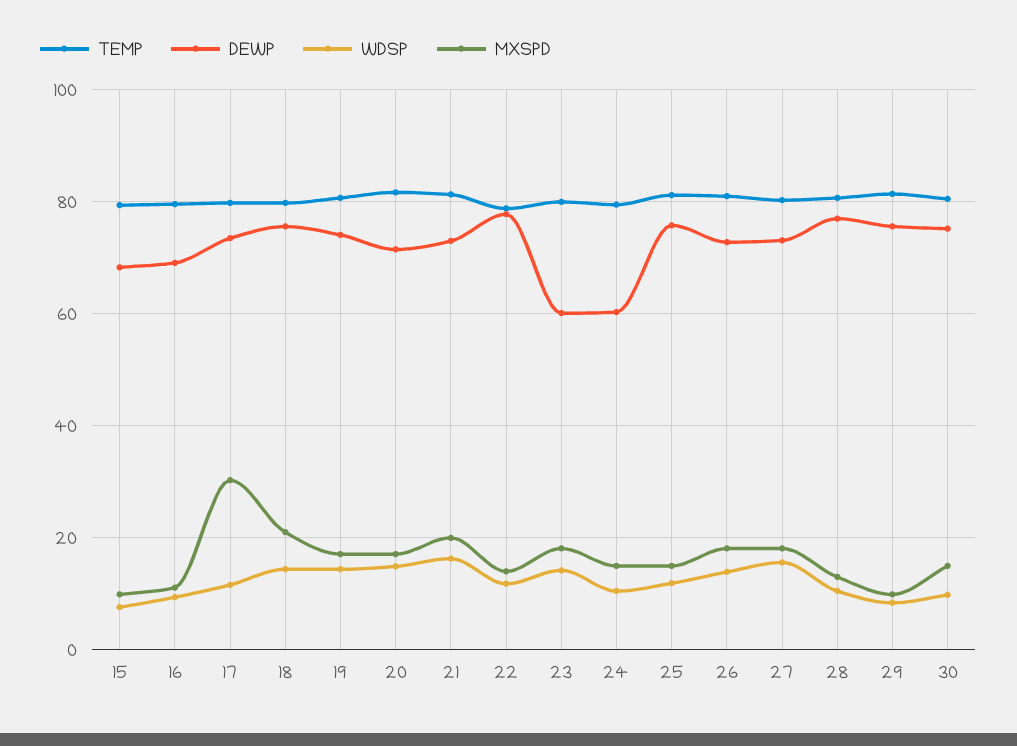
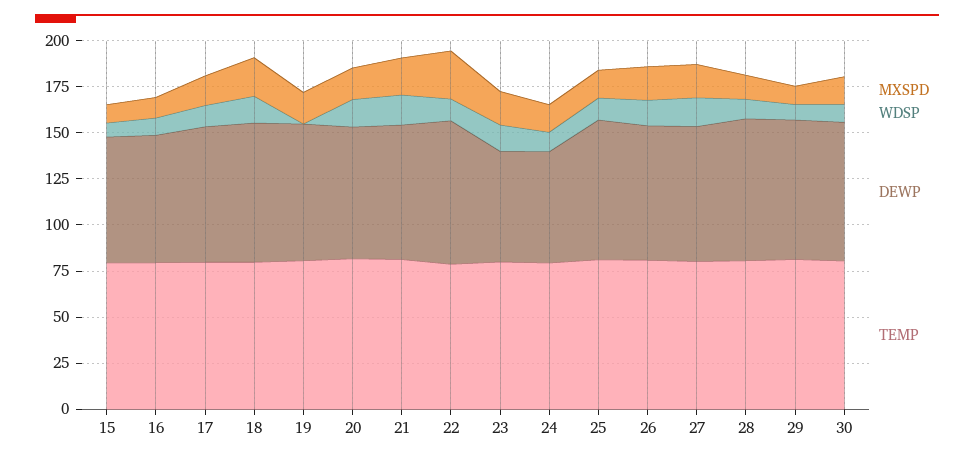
  {
    "TEMP": {
      "15": 80,
      "16": 80,
      "17": 80,
      "18": 80,
      "19": 80,
      "20": 82,
      "21": 82,
      "22": 78,
      "23": 80,
      "24": 80,
      "25": 82,
      "26": 82,
      "27": 80,
      "28": 80,
      "29": 82,
      "30": 80
    },
    "DEWP": {
      "15": 68,
      "16": 70,
      "17": 74,
      "18": 76,
      "19": 74,
      "20": 72,
      "21": 74,
      "22": 78,
      "23": 60,
      "24": 60,
      "25": 76,
      "26": 72,
      "27": 74,
      "28": 78,
      "29": 76,
      "30": 76
    },
    "WDSP": {
      "15": 8,
      "16": 10,
      "17": 12,
      "18": 14,
-     "19": 14,
+     "19": 0,
      "20": 14,
      "21": 16,
      "22": 12,
      "23": 14,
      "24": 10,
      "25": 12,
      "26": 14,
      "27": 16,
      "28": 10,
      "29": 8,
      "30": 10
    },
    "MXSPD": {
      "15": 10,
      "16": 12,
-     "17": 30,
+     "17": 15,
      "18": 22,
      "19": 18,
      "20": 18,
      "21": 20,
-     "22": 14,
+     "22": 25,
      "23": 18,
      "24": 16,
      "25": 16,
      "26": 18,
      "27": 18,
      "28": 14,
      "29": 10,
      "30": 16
    }
  }

